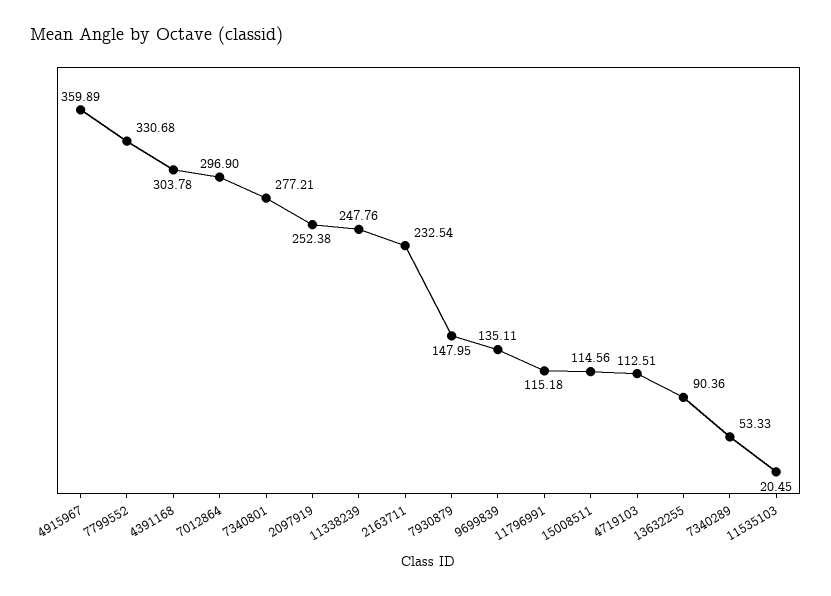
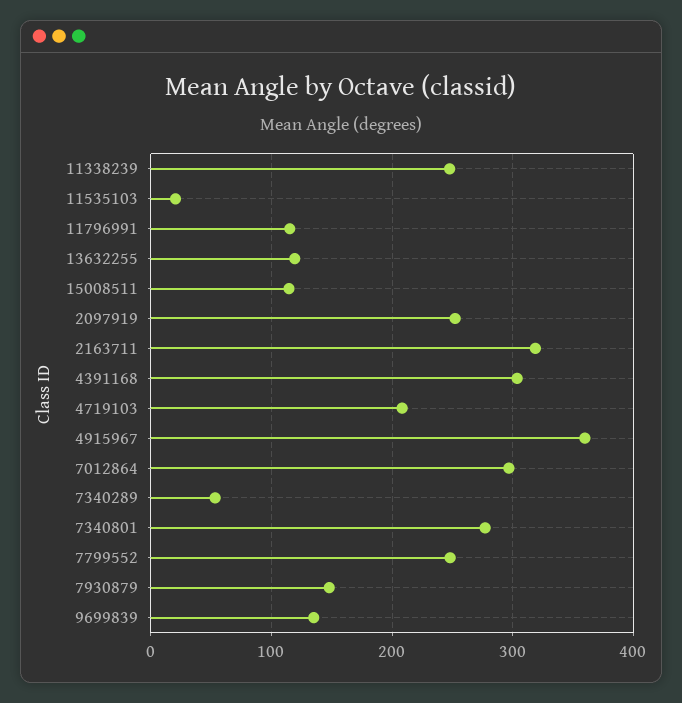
  {
    "4915967": 359.89,
-   "7799552": 330.68,
+   "7799552": 250,
    "4391168": 303.78,
    "7012864": 296.9,
    "7340801": 277.21,
    "2097919": 252.38,
    "11338239": 247.76,
-   "2163711": 232.54,
+   "2163711": 320,
    "7930879": 147.95,
    "9699839": 135.11,
    "11796991": 115.18,
    "15008511": 114.56,
-   "4719103": 112.51,
+   "4719103": 210,
-   "13632255": 90.36,
+   "13632255": 120,
    "7340289": 53.33,
    "11535103": 20.45
  }

